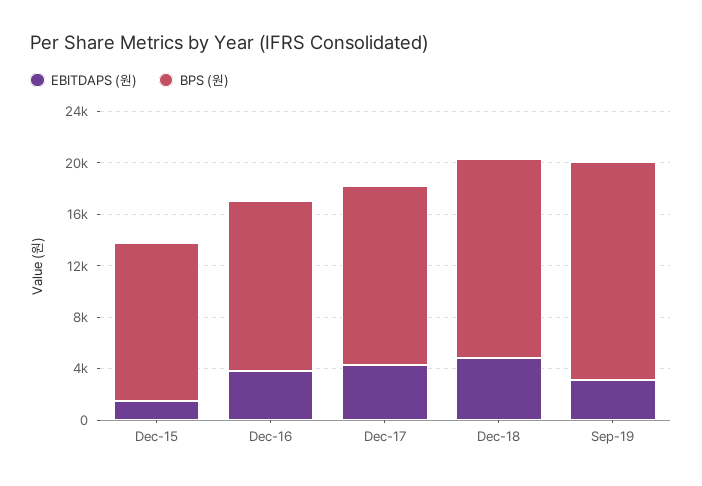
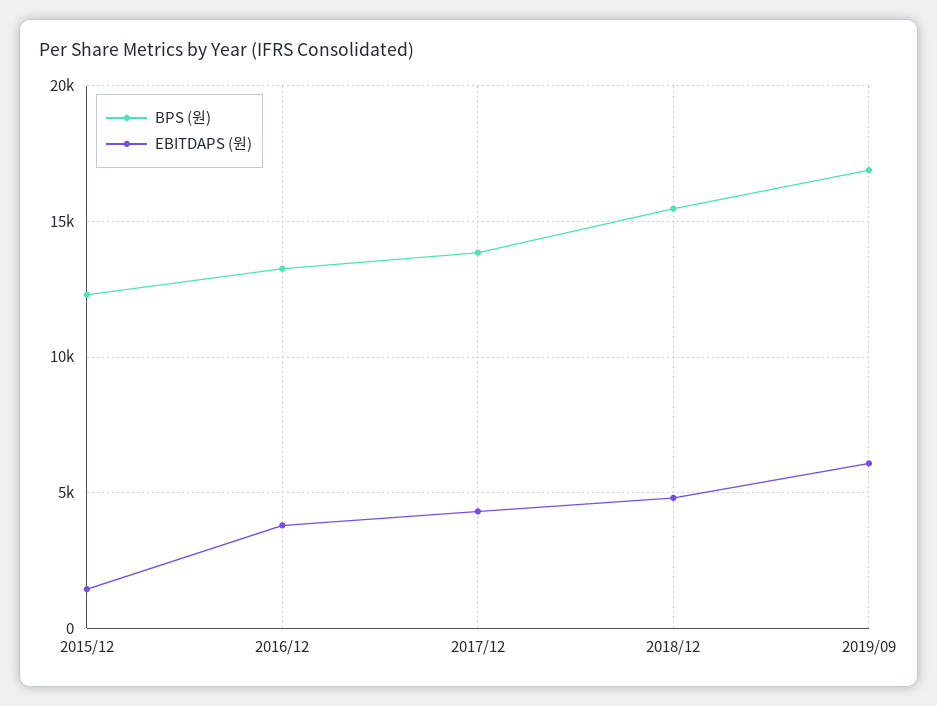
  {
    "EBITDAPS (원)": {
      "Dec-15": 1500,
      "Dec-16": 4000,
      "Dec-17": 4500,
      "Dec-18": 5000,
-     "Sep-19": 3000
+     "Sep-19": 6000
    },
    "BPS (원)": {
      "Dec-15": 12500,
      "Dec-16": 13500,
      "Dec-17": 14000,
      "Dec-18": 15500,
      "Sep-19": 17000
    }
  }

